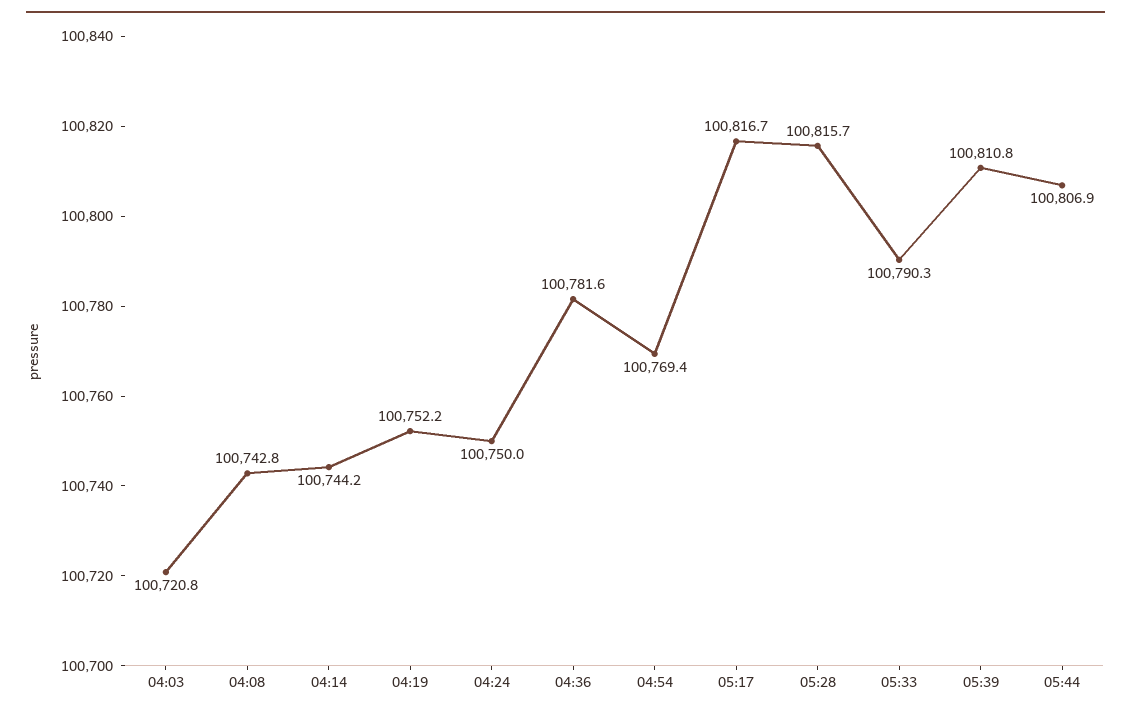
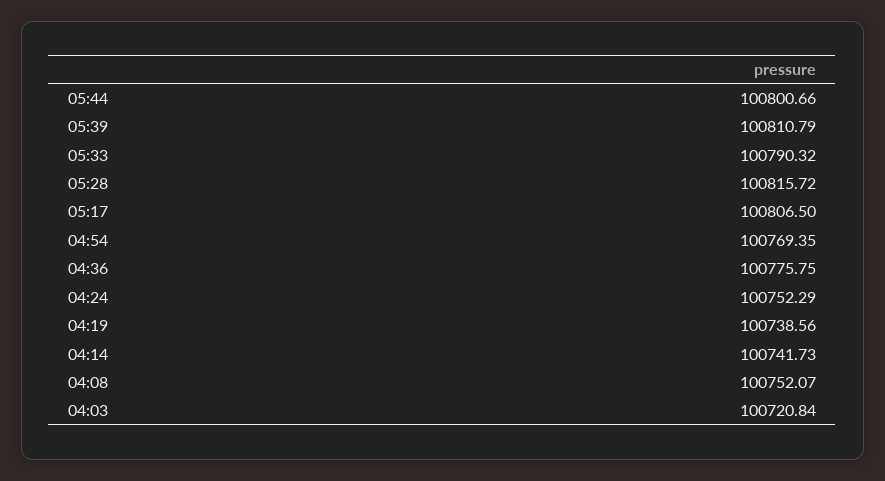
  {
    "04:03": 100720.84,
-   "04:08": 100742.8,
+   "04:08": 100752.07,
-   "04:14": 100744.2,
+   "04:14": 100741.73,
-   "04:19": 100752.2,
+   "04:19": 100738.56,
-   "04:24": 100750,
+   "04:24": 100752.29,
-   "04:36": 100781.6,
+   "04:36": 100775.75,
    "04:54": 100769.35,
-   "05:17": 100816.7,
+   "05:17": 100806.5,
    "05:28": 100815.72,
    "05:33": 100790.32,
    "05:39": 100810.79,
-   "05:44": 100806.9
+   "05:44": 100800.66
  }

